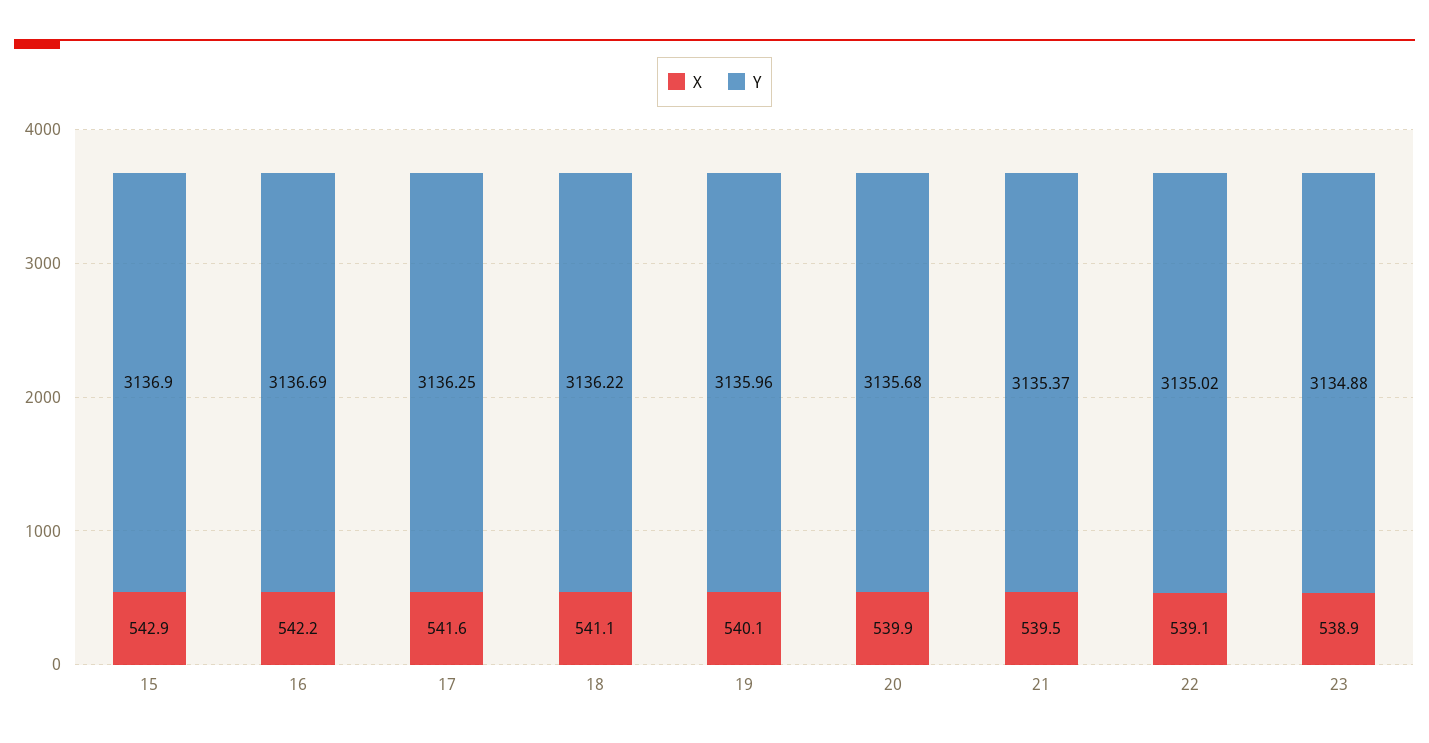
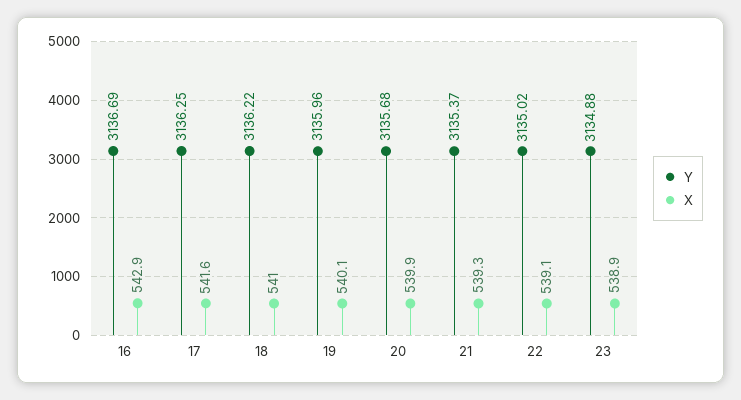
  {
    "X": {
-     "15": 542.9,
-     "16": 542.2,
+     "16": 542.9,
      "17": 541.6,
-     "18": 541.1,
+     "18": 541,
      "19": 540.1,
      "20": 539.9,
-     "21": 539.5,
+     "21": 539.3,
      "22": 539.1,
      "23": 538.9
    },
    "Y": {
-     "15": 3136.9,
      "16": 3136.69,
      "17": 3136.25,
      "18": 3136.22,
      "19": 3135.96,
      "20": 3135.68,
      "21": 3135.37,
      "22": 3135.02,
      "23": 3134.88
    }
  }

